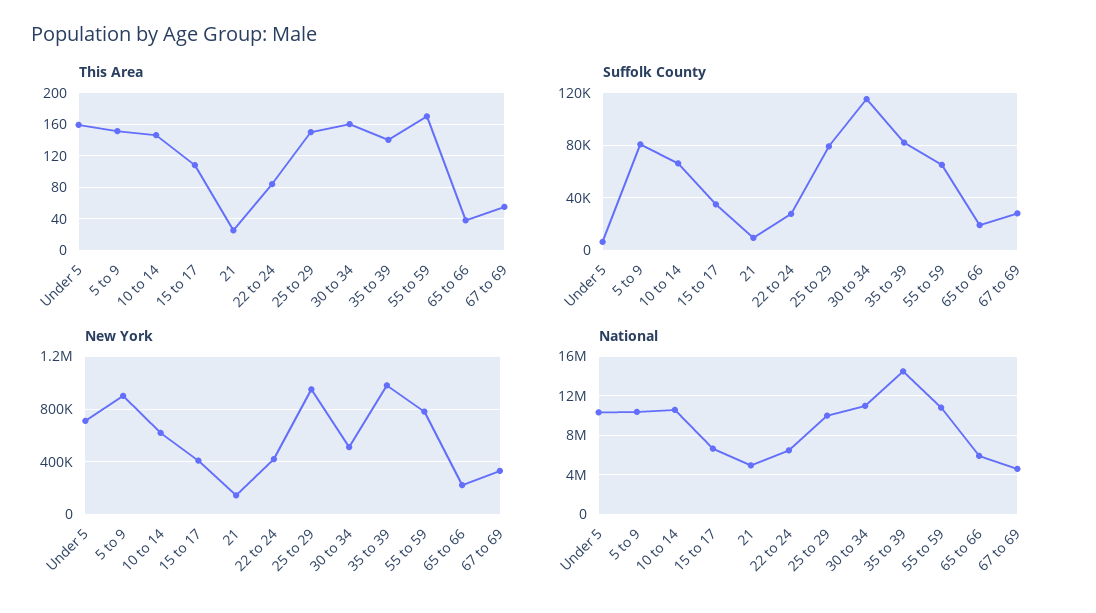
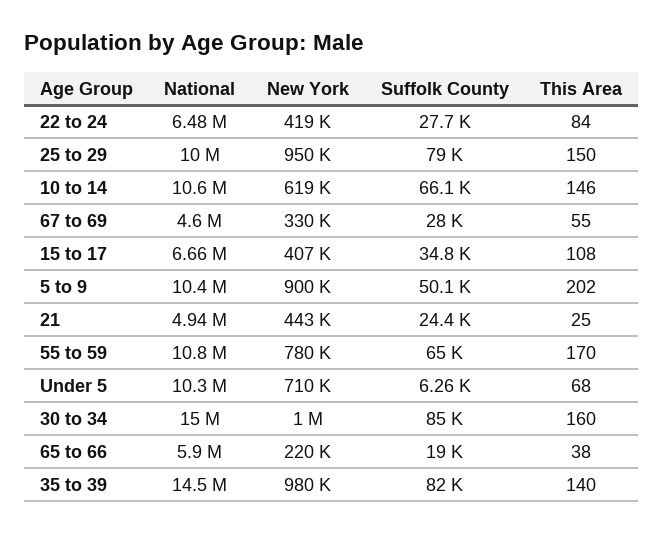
  {
    "This Area": {
-     "Under 5": 160,
+     "Under 5": 68,
-     "5 to 9": 150,
+     "5 to 9": 202,
      "10 to 14": 146,
      "15 to 17": 108,
      "21": 25,
      "22 to 24": 84,
      "25 to 29": 150,
      "30 to 34": 160,
      "35 to 39": 140,
      "55 to 59": 170,
      "65 to 66": 38,
      "67 to 69": 55
    },
    "Suffolk County": {
      "Under 5": 6260,
-     "5 to 9": 80000,
+     "5 to 9": 50100,
      "10 to 14": 66100,
      "15 to 17": 34800,
-     "21": 10000,
+     "21": 24400,
      "22 to 24": 27700,
      "25 to 29": 79000,
-     "30 to 34": 115000,
+     "30 to 34": 85000,
      "35 to 39": 82000,
      "55 to 59": 65000,
      "65 to 66": 19000,
      "67 to 69": 28000
    },
    "New York": {
      "Under 5": 710000,
      "5 to 9": 900000,
      "10 to 14": 619000,
      "15 to 17": 407000,
-     "21": 150000,
+     "21": 443000,
      "22 to 24": 419000,
      "25 to 29": 950000,
-     "30 to 34": 500000,
+     "30 to 34": 1000000,
      "35 to 39": 980000,
      "55 to 59": 780000,
      "65 to 66": 220000,
      "67 to 69": 330000
    },
    "National": {
      "Under 5": 10300000,
      "5 to 9": 10400000,
      "10 to 14": 10600000,
      "15 to 17": 6660000,
      "21": 4940000,
      "22 to 24": 6480000,
      "25 to 29": 10000000,
-     "30 to 34": 11000000,
+     "30 to 34": 15000000,
      "35 to 39": 14500000,
      "55 to 59": 10800000,
      "65 to 66": 5900000,
      "67 to 69": 4600000
    }
  }

